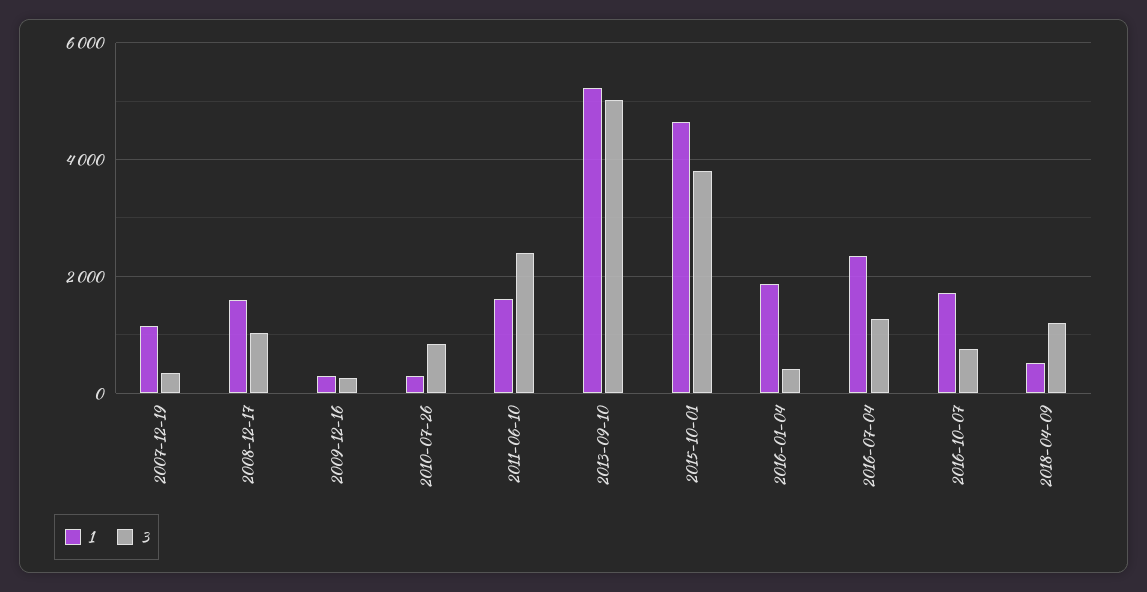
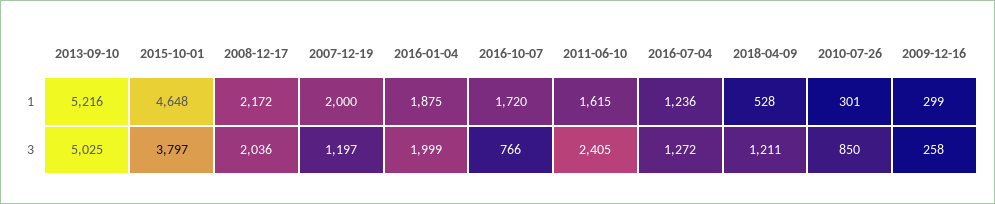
  {
    "1": {
-     "2007-12-19": 1200,
+     "2007-12-19": 2000,
-     "2008-12-17": 1600,
+     "2008-12-17": 2172,
      "2009-12-16": 299,
      "2010-07-26": 301,
      "2011-06-10": 1615,
      "2013-09-10": 5216,
      "2015-10-01": 4648,
      "2016-01-04": 1875,
-     "2016-07-04": 2400,
+     "2016-07-04": 1236,
      "2016-10-07": 1720,
      "2018-04-09": 528
    },
    "3": {
-     "2007-12-19": 400,
+     "2007-12-19": 1197,
-     "2008-12-17": 1000,
+     "2008-12-17": 2036,
      "2009-12-16": 258,
      "2010-07-26": 850,
      "2011-06-10": 2405,
      "2013-09-10": 5025,
      "2015-10-01": 3797,
-     "2016-01-04": 400,
+     "2016-01-04": 1999,
      "2016-07-04": 1272,
      "2016-10-07": 766,
      "2018-04-09": 1211
    }
  }

